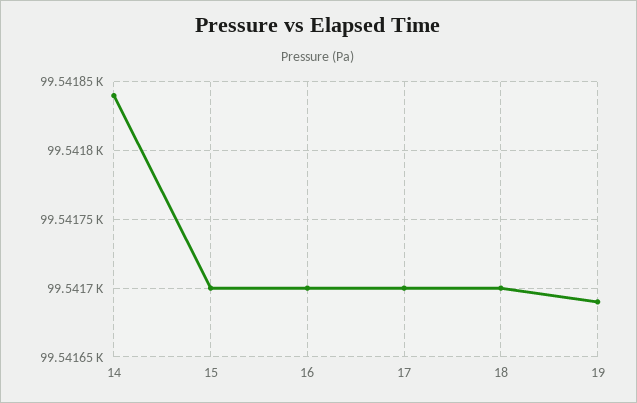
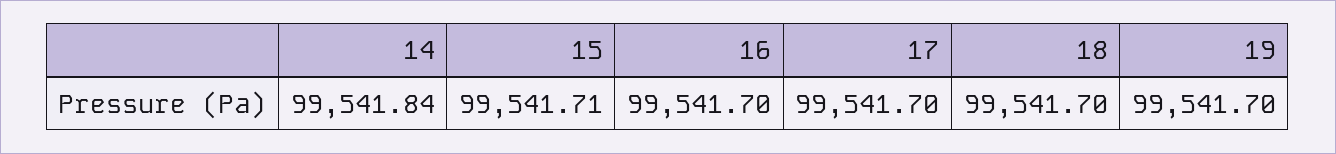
  {
    "14": 99541.84,
-   "15": 99541.7,
+   "15": 99541.71,
    "16": 99541.7,
    "17": 99541.7,
    "18": 99541.7,
-   "19": 99541.69
+   "19": 99541.7
  }

